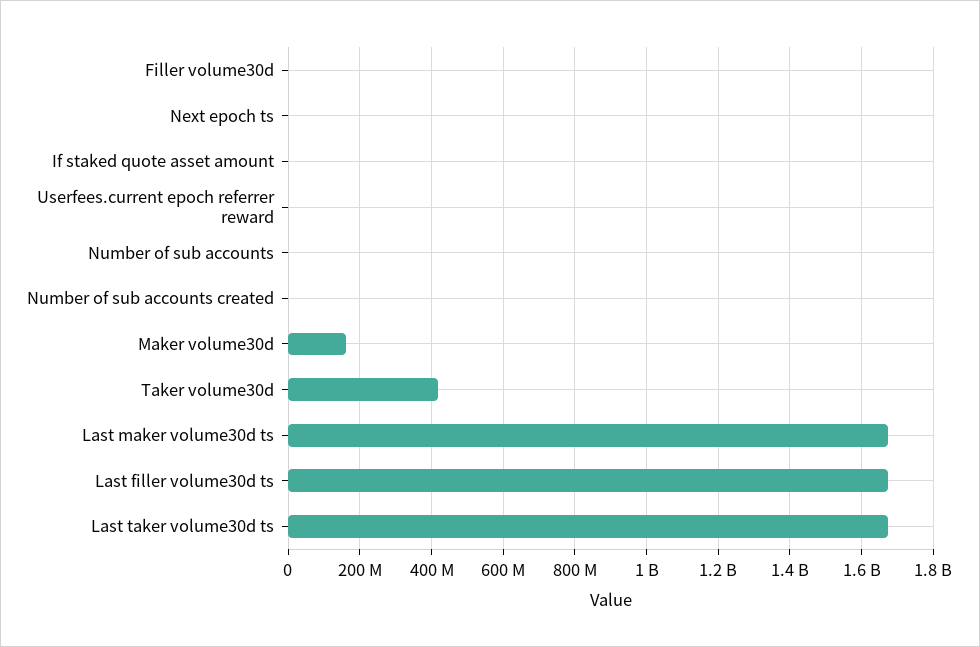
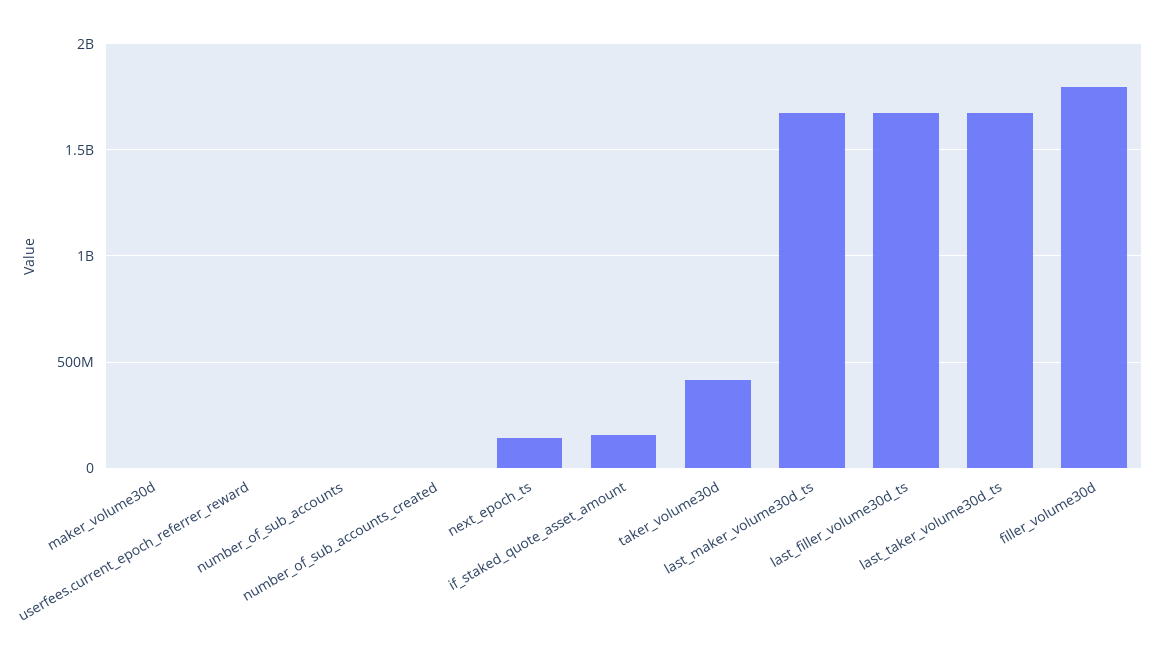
  {
-   "Filler volume30d": 0,
+   "Filler volume30d": 1800000000,
-   "Next epoch ts": 0,
+   "Next epoch ts": 150000000,
-   "If staked quote asset amount": 0,
+   "If staked quote asset amount": 150000000,
    "Userfees.current epoch referrer reward": 0,
    "Number of sub accounts": 0,
    "Number of sub accounts created": 0,
-   "Maker volume30d": 160000000,
+   "Maker volume30d": 0,
    "Taker volume30d": 420000000,
    "Last maker volume30d ts": 1680000000,
    "Last filler volume30d ts": 1680000000,
    "Last taker volume30d ts": 1680000000
  }

